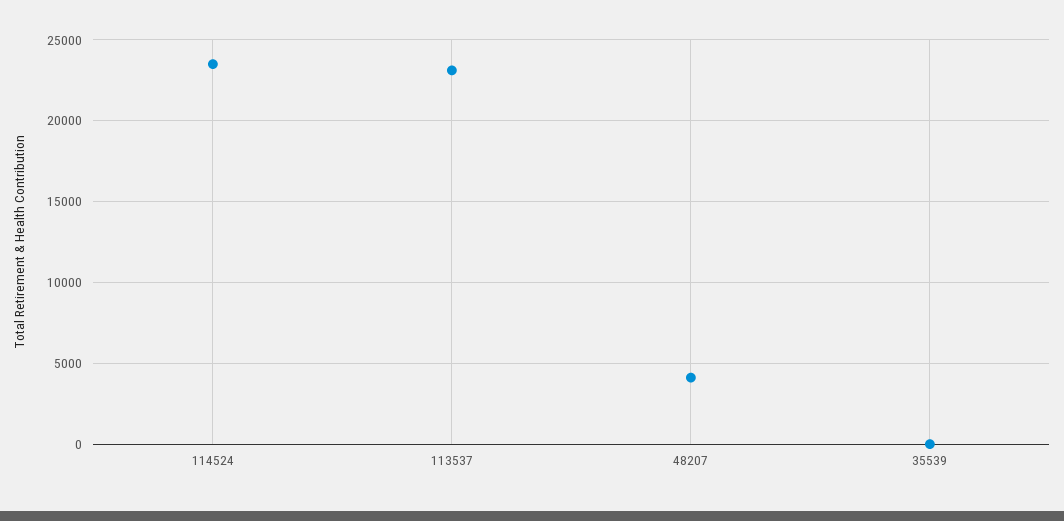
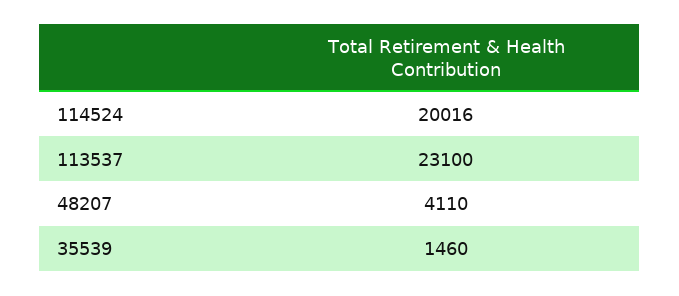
  {
-   "114524": 23500,
+   "114524": 20016,
    "113537": 23100,
    "48207": 4110,
-   "35539": 0
+   "35539": 1460
  }

